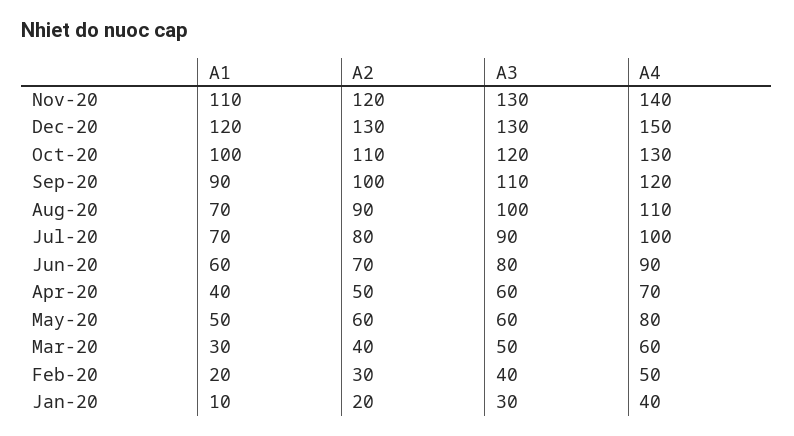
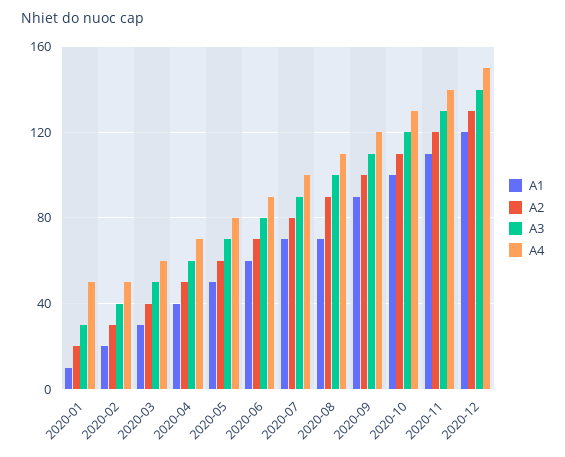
  {
    "A1": {
      "Nov-20": 110,
      "Dec-20": 120,
      "Oct-20": 100,
      "Sep-20": 90,
      "Aug-20": 70,
      "Jul-20": 70,
      "Jun-20": 60,
      "Apr-20": 40,
      "May-20": 50,
      "Mar-20": 30,
      "Feb-20": 20,
      "Jan-20": 10
    },
    "A2": {
      "Nov-20": 120,
      "Dec-20": 130,
      "Oct-20": 110,
      "Sep-20": 100,
      "Aug-20": 90,
      "Jul-20": 80,
      "Jun-20": 70,
      "Apr-20": 50,
      "May-20": 60,
      "Mar-20": 40,
      "Feb-20": 30,
      "Jan-20": 20
    },
    "A3": {
      "Nov-20": 130,
-     "Dec-20": 130,
+     "Dec-20": 140,
      "Oct-20": 120,
      "Sep-20": 110,
      "Aug-20": 100,
      "Jul-20": 90,
      "Jun-20": 80,
      "Apr-20": 60,
-     "May-20": 60,
+     "May-20": 70,
      "Mar-20": 50,
      "Feb-20": 40,
      "Jan-20": 30
    },
    "A4": {
      "Nov-20": 140,
      "Dec-20": 150,
      "Oct-20": 130,
      "Sep-20": 120,
      "Aug-20": 110,
      "Jul-20": 100,
      "Jun-20": 90,
      "Apr-20": 70,
      "May-20": 80,
      "Mar-20": 60,
      "Feb-20": 50,
-     "Jan-20": 40
+     "Jan-20": 50
    }
  }

